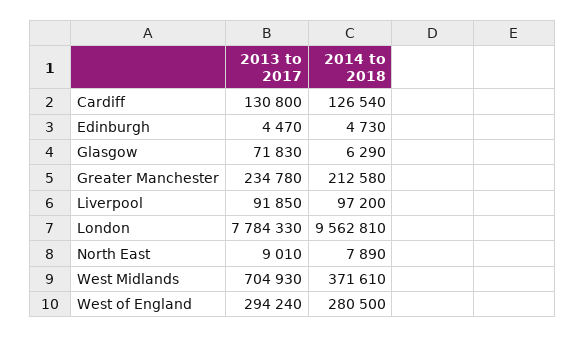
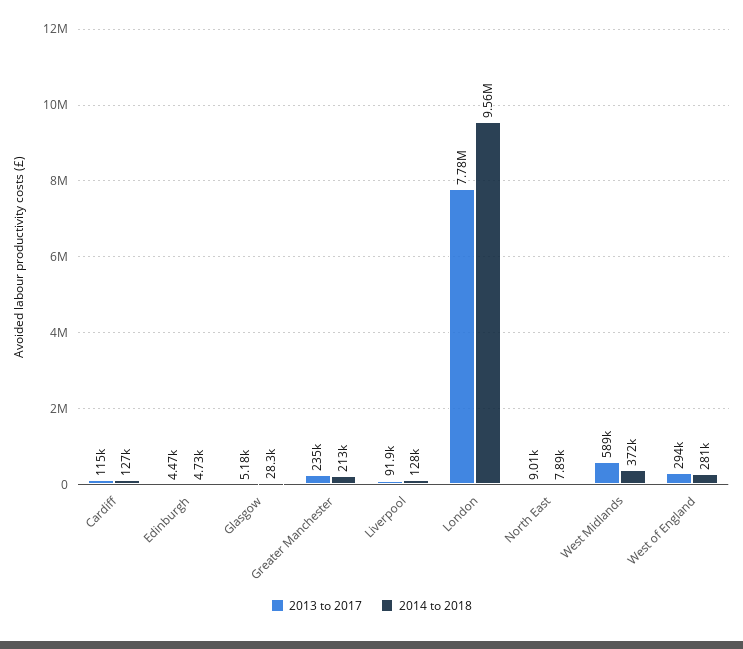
  {
    "2013 to 2017": {
-     "Cardiff": 130800,
+     "Cardiff": 115000,
      "Edinburgh": 4470,
-     "Glasgow": 71830,
+     "Glasgow": 5180,
      "Greater Manchester": 234780,
      "Liverpool": 91850,
      "London": 7784330,
      "North East": 9010,
-     "West Midlands": 704930,
+     "West Midlands": 589000,
      "West of England": 294240
    },
    "2014 to 2018": {
      "Cardiff": 126540,
      "Edinburgh": 4730,
-     "Glasgow": 6290,
+     "Glasgow": 28300,
      "Greater Manchester": 212580,
-     "Liverpool": 97200,
+     "Liverpool": 128000,
      "London": 9562810,
      "North East": 7890,
      "West Midlands": 371610,
      "West of England": 280500
    }
  }

